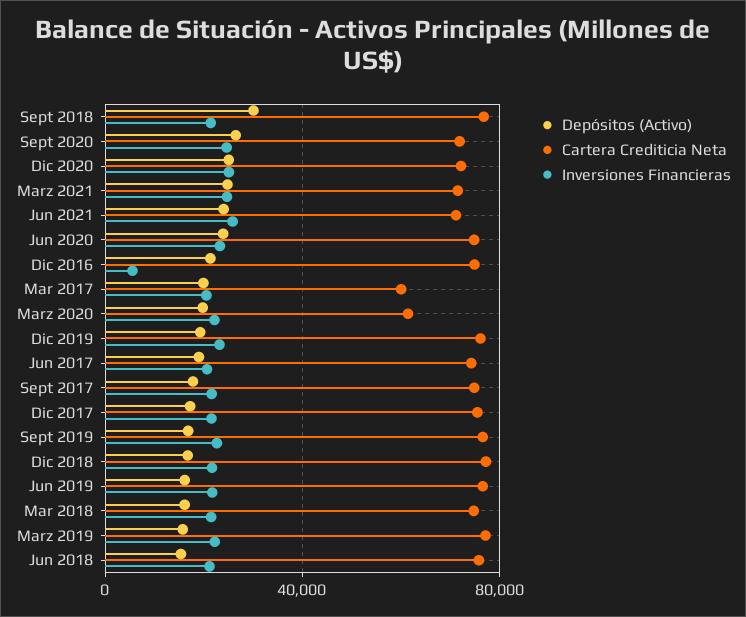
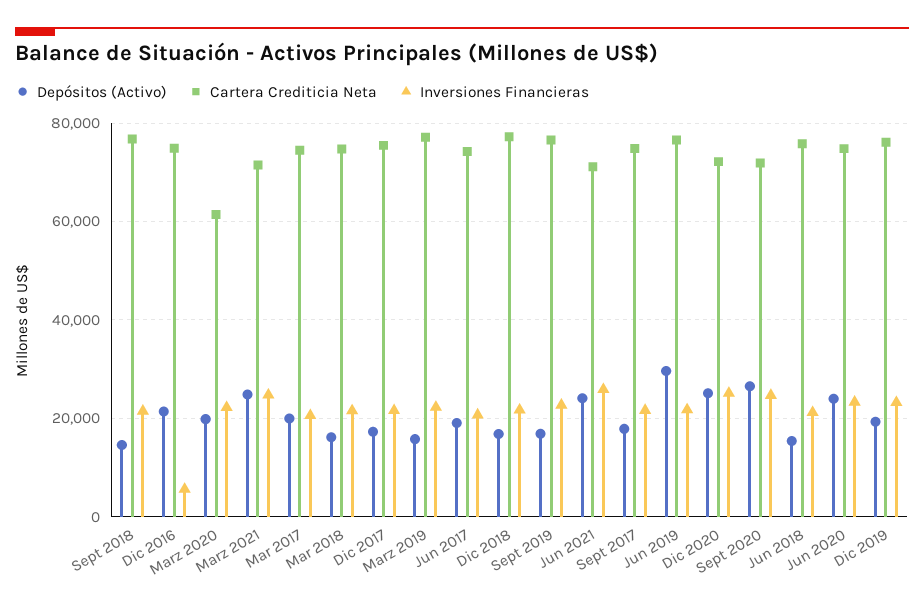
  {
    "Depósitos (Activo)": {
-     "Sept 2018": 30000,
+     "Sept 2018": 14000,
      "Sept 2020": 26000,
      "Dic 2020": 26000,
      "Marz 2021": 24000,
      "Jun 2021": 24000,
      "Jun 2020": 24000,
      "Dic 2016": 22000,
      "Mar 2017": 20000,
      "Marz 2020": 20000,
      "Dic 2019": 20000,
      "Jun 2017": 20000,
      "Sept 2017": 18000,
      "Dic 2017": 18000,
      "Sept 2019": 16000,
      "Dic 2018": 16000,
-     "Jun 2019": 15000,
+     "Jun 2019": 30000,
      "Mar 2018": 16000,
      "Marz 2019": 16000,
      "Jun 2018": 16000
    },
    "Cartera Crediticia Neta": {
      "Sept 2018": 76000,
      "Sept 2020": 72000,
      "Dic 2020": 72000,
      "Marz 2021": 72000,
      "Jun 2021": 72000,
      "Jun 2020": 74000,
      "Dic 2016": 74000,
-     "Mar 2017": 60000,
+     "Mar 2017": 74000,
      "Marz 2020": 62000,
      "Dic 2019": 76000,
      "Jun 2017": 74000,
      "Sept 2017": 74000,
      "Dic 2017": 76000,
      "Sept 2019": 76000,
      "Dic 2018": 78000,
      "Jun 2019": 76000,
      "Mar 2018": 74000,
      "Marz 2019": 78000,
      "Jun 2018": 76000
    },
    "Inversiones Financieras": {
      "Sept 2018": 22000,
      "Sept 2020": 24000,
      "Dic 2020": 26000,
      "Marz 2021": 24000,
      "Jun 2021": 26000,
      "Jun 2020": 24000,
      "Dic 2016": 6000,
      "Mar 2017": 20000,
      "Marz 2020": 22000,
      "Dic 2019": 24000,
      "Jun 2017": 20000,
      "Sept 2017": 22000,
      "Dic 2017": 22000,
      "Sept 2019": 22000,
      "Dic 2018": 22000,
      "Jun 2019": 22000,
      "Mar 2018": 22000,
      "Marz 2019": 22000,
      "Jun 2018": 22000
    }
  }

